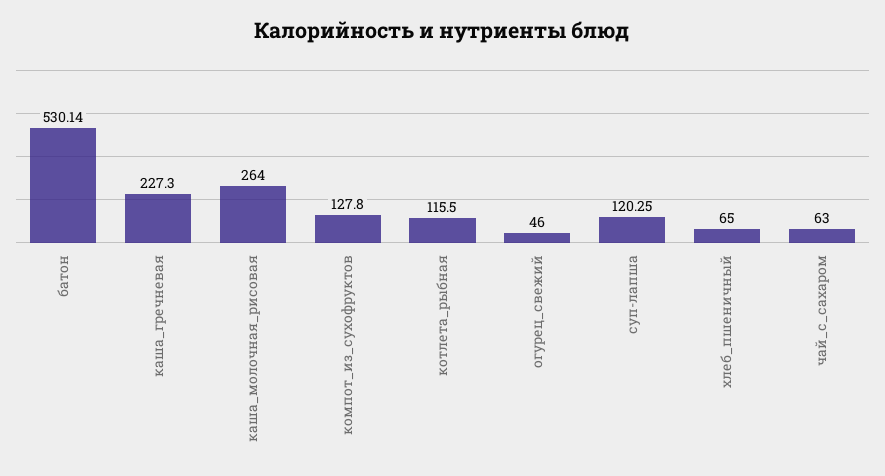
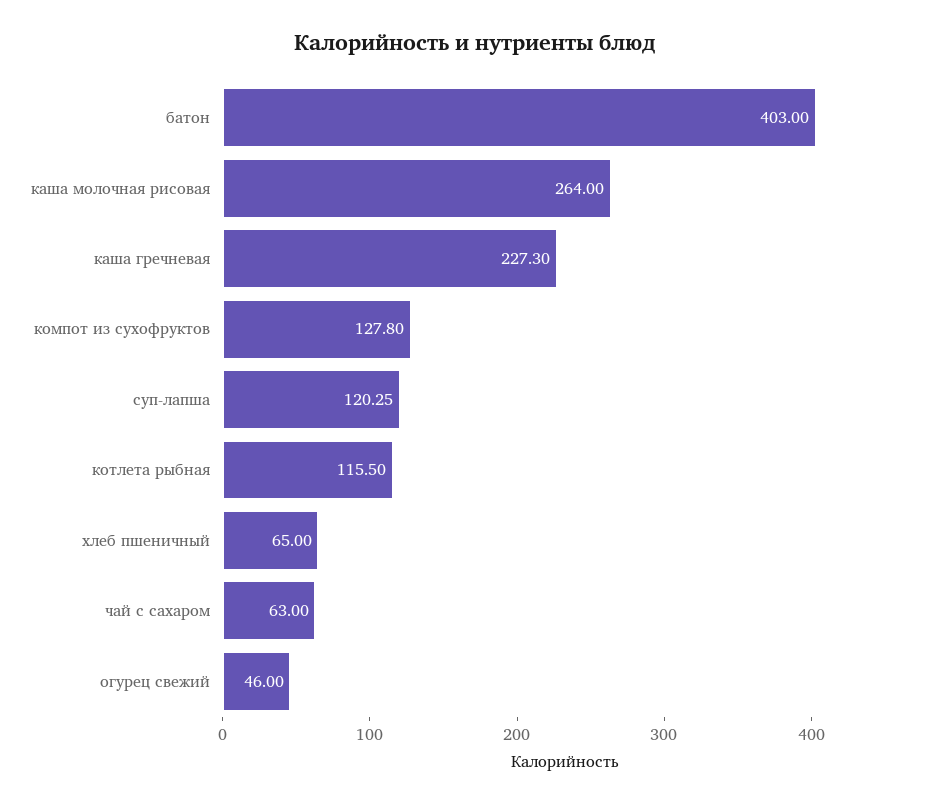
  {
-   "батон": 530.14,
+   "батон": 403,
    "каша_гречневая": 227.3,
    "каша_молочная_рисовая": 264,
    "компот_из_сухофруктов": 127.8,
    "котлета_рыбная": 115.5,
    "огурец_свежий": 46,
    "суп-лапша": 120.25,
    "хлеб_пшеничный": 65,
    "чай_с_сахаром": 63
  }

